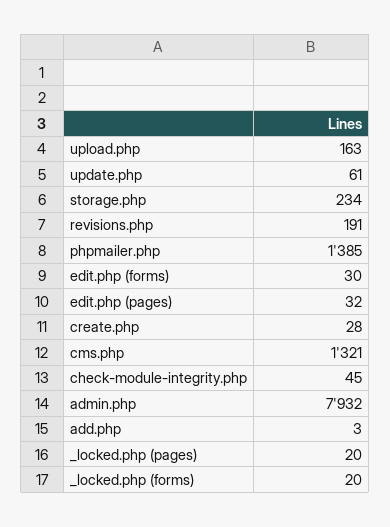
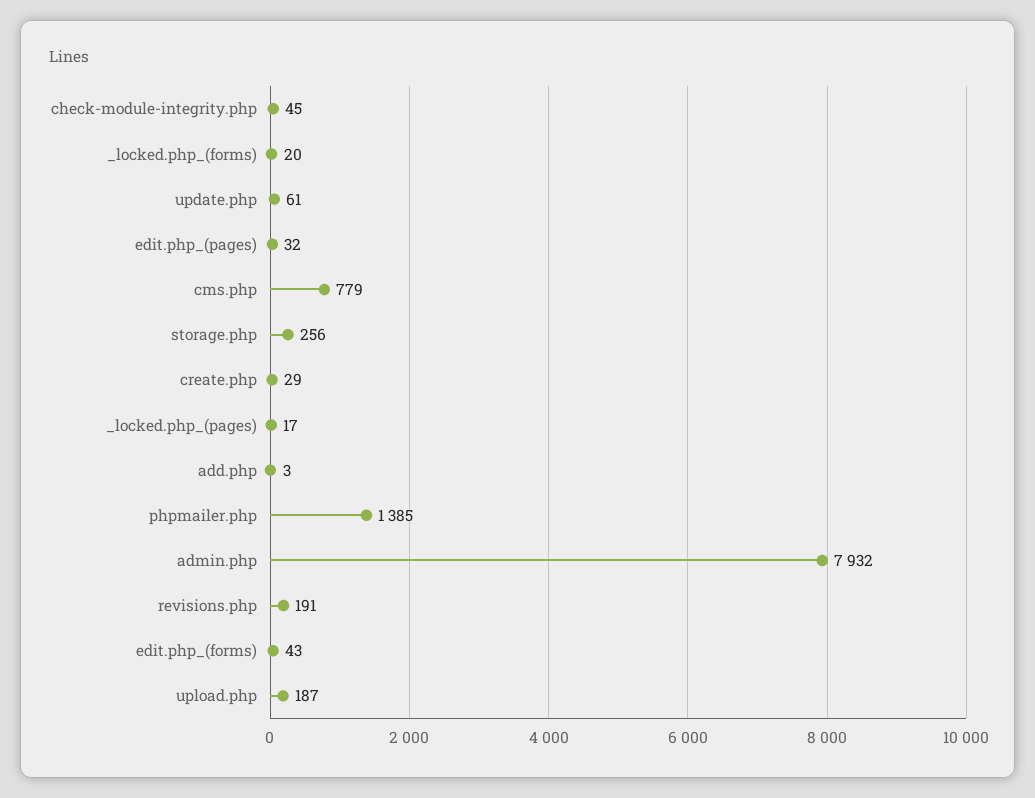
  {
-   "upload.php": 163,
+   "upload.php": 187,
    "update.php": 61,
-   "storage.php": 234,
+   "storage.php": 256,
    "revisions.php": 191,
    "phpmailer.php": 1385,
-   "edit.php (forms)": 30,
+   "edit.php (forms)": 43,
    "edit.php (pages)": 32,
-   "create.php": 28,
+   "create.php": 29,
-   "cms.php": 1321,
+   "cms.php": 779,
    "check-module-integrity.php": 45,
    "admin.php": 7932,
    "add.php": 3,
-   "_locked.php (pages)": 20,
+   "_locked.php (pages)": 17,
    "_locked.php (forms)": 20
  }

